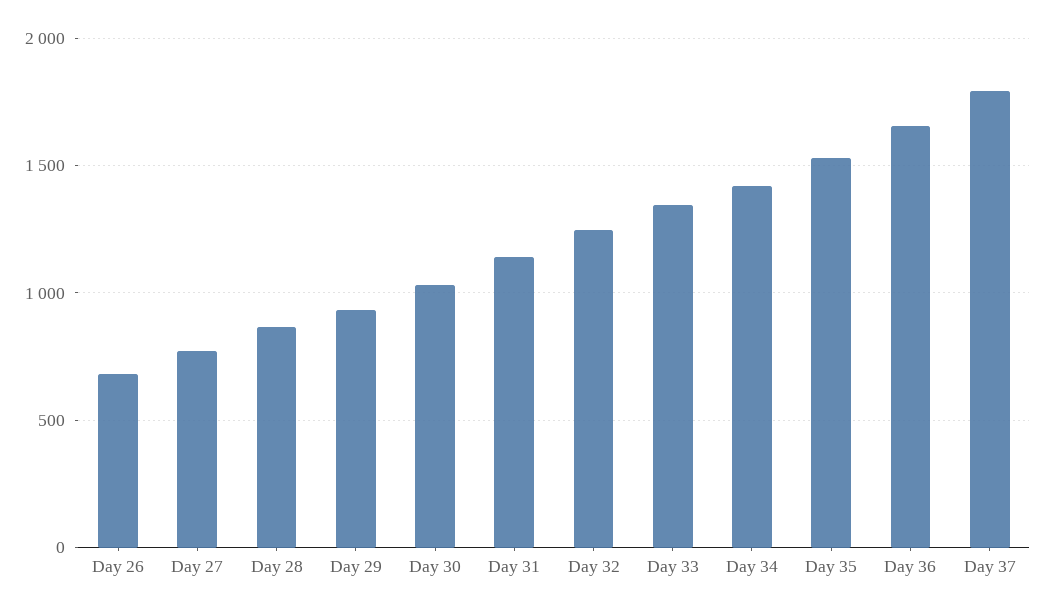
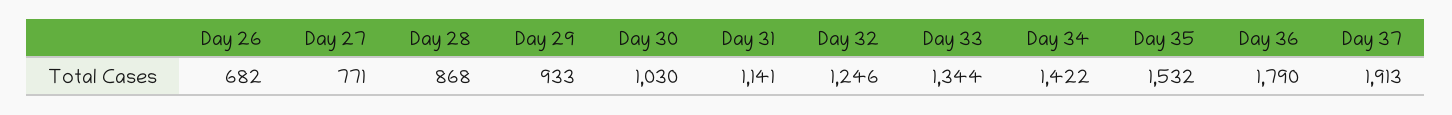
  {
    "Day 26": 682,
    "Day 27": 771,
    "Day 28": 868,
    "Day 29": 933,
    "Day 30": 1030,
    "Day 31": 1141,
    "Day 32": 1246,
    "Day 33": 1344,
    "Day 34": 1422,
    "Day 35": 1532,
-   "Day 36": 1650,
+   "Day 36": 1790,
-   "Day 37": 1800
+   "Day 37": 1913
  }

